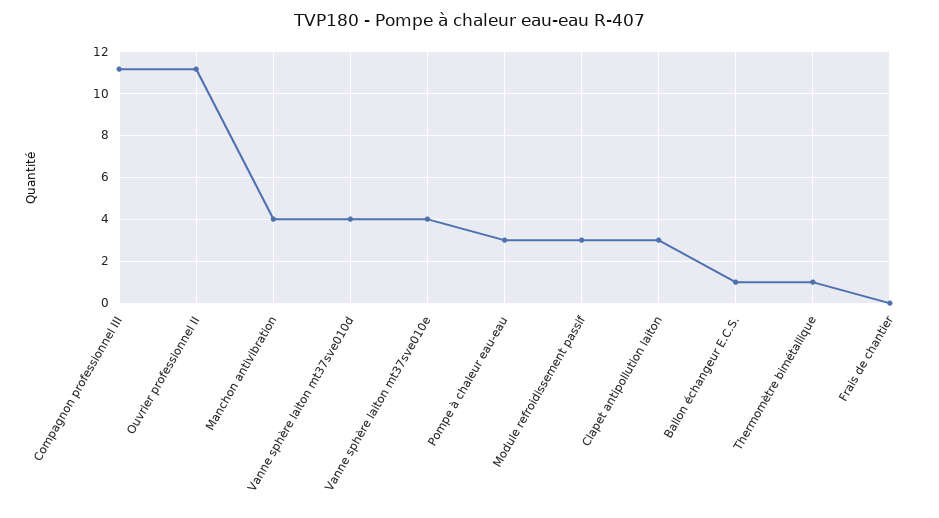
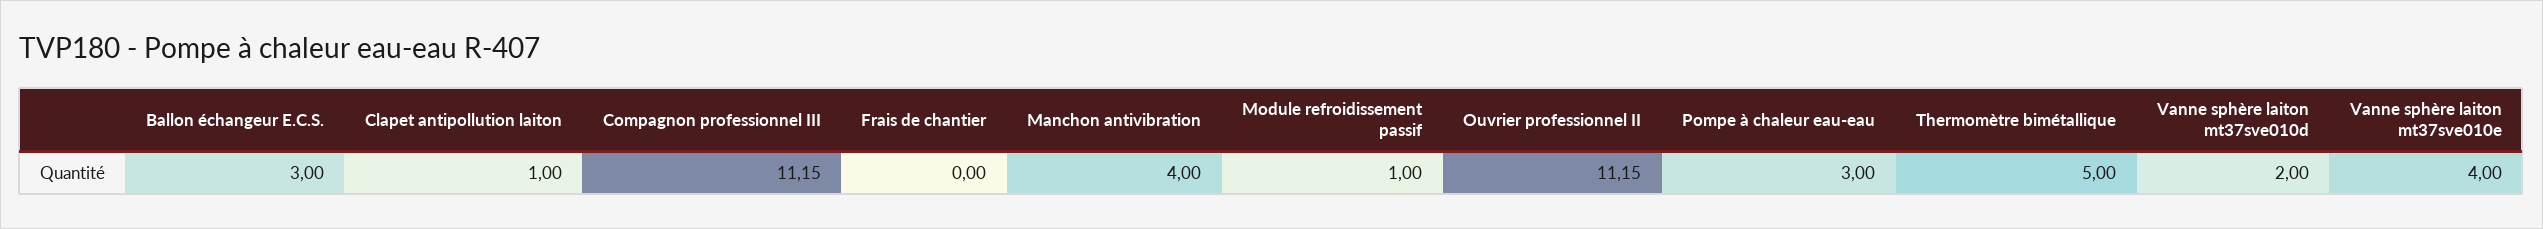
  {
    "Compagnon professionnel III": 11.15,
    "Ouvrier professionnel II": 11.15,
    "Manchon antivibration": 4,
-   "Vanne sphère laiton mt37sve010d": 4,
+   "Vanne sphère laiton mt37sve010d": 2,
    "Vanne sphère laiton mt37sve010e": 4,
    "Pompe à chaleur eau-eau": 3,
-   "Module refroidissement passif": 3,
+   "Module refroidissement passif": 1,
-   "Clapet antipollution laiton": 3,
+   "Clapet antipollution laiton": 1,
-   "Ballon échangeur E.C.S.": 1,
+   "Ballon échangeur E.C.S.": 3,
-   "Thermomètre bimétallique": 1,
+   "Thermomètre bimétallique": 5,
    "Frais de chantier": 0
  }

